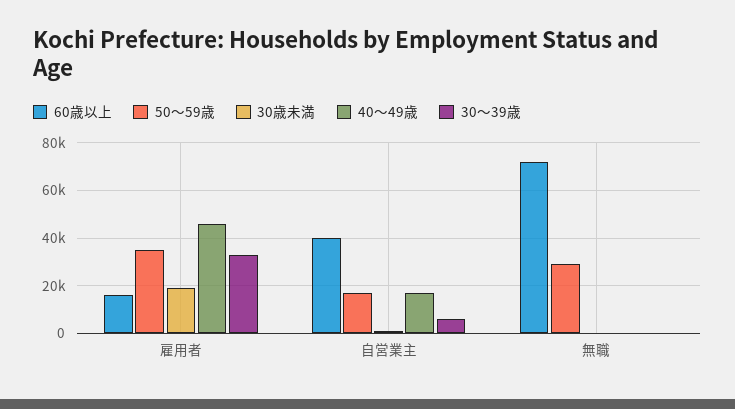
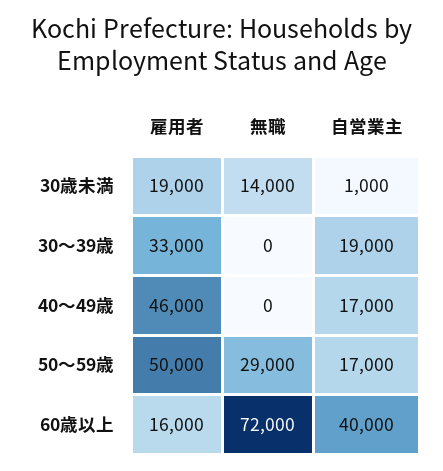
  {
    "60歳以上": {
      "雇用者": 16000,
      "自営業主": 40000,
      "無職": 72000
    },
    "50～59歳": {
-     "雇用者": 35000,
+     "雇用者": 50000,
      "自営業主": 17000,
      "無職": 29000
    },
    "30歳未満": {
      "雇用者": 19000,
      "自営業主": 1000,
-     "無職": 0
+     "無職": 14000
    },
    "40～49歳": {
      "雇用者": 46000,
      "自営業主": 17000,
      "無職": 0
    },
    "30～39歳": {
      "雇用者": 33000,
-     "自営業主": 5000,
+     "自営業主": 19000,
      "無職": 0
    }
  }

